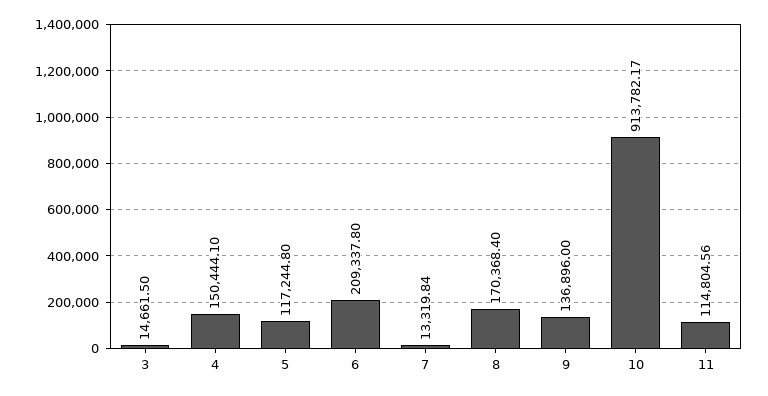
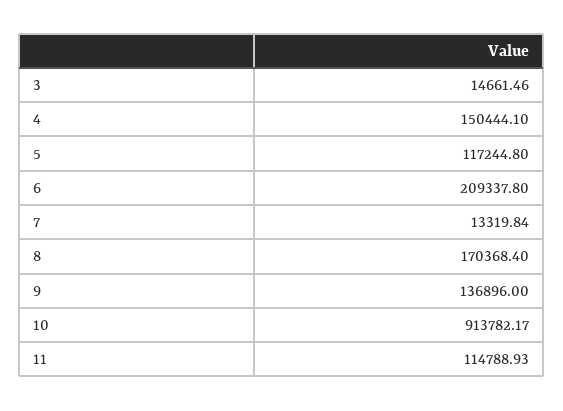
  {
-   "3": 14661.5,
+   "3": 14661.46,
    "4": 150444.1,
    "5": 117244.8,
    "6": 209337.8,
    "7": 13319.84,
    "8": 170368.4,
    "9": 136896,
    "10": 913782.17,
-   "11": 114804.56
+   "11": 114788.93
  }

